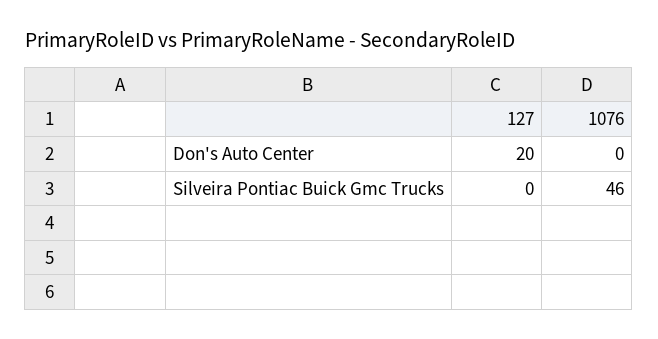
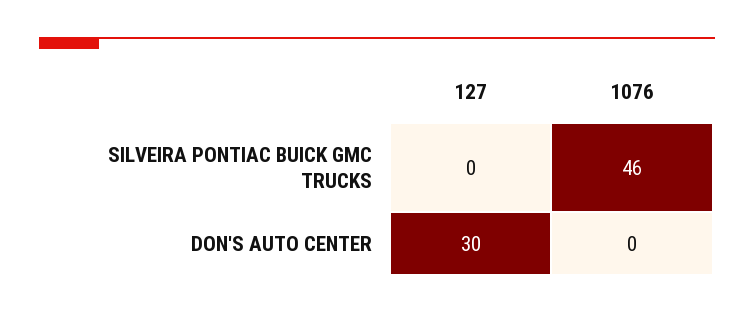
  {
    "127": {
-     "Don's Auto Center": 20,
+     "Don's Auto Center": 30,
      "Silveira Pontiac Buick Gmc Trucks": 0
    },
    "1076": {
      "Don's Auto Center": 0,
      "Silveira Pontiac Buick Gmc Trucks": 46
    }
  }

